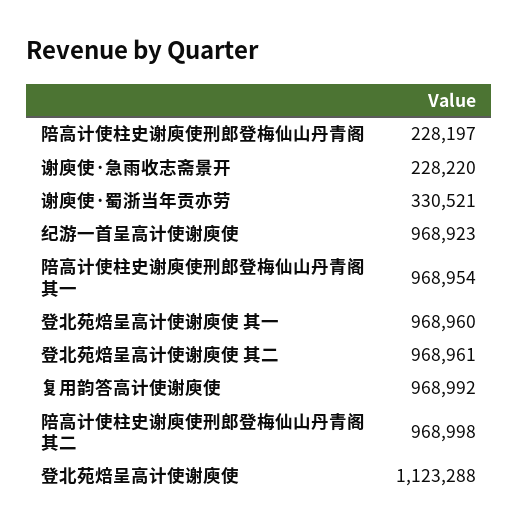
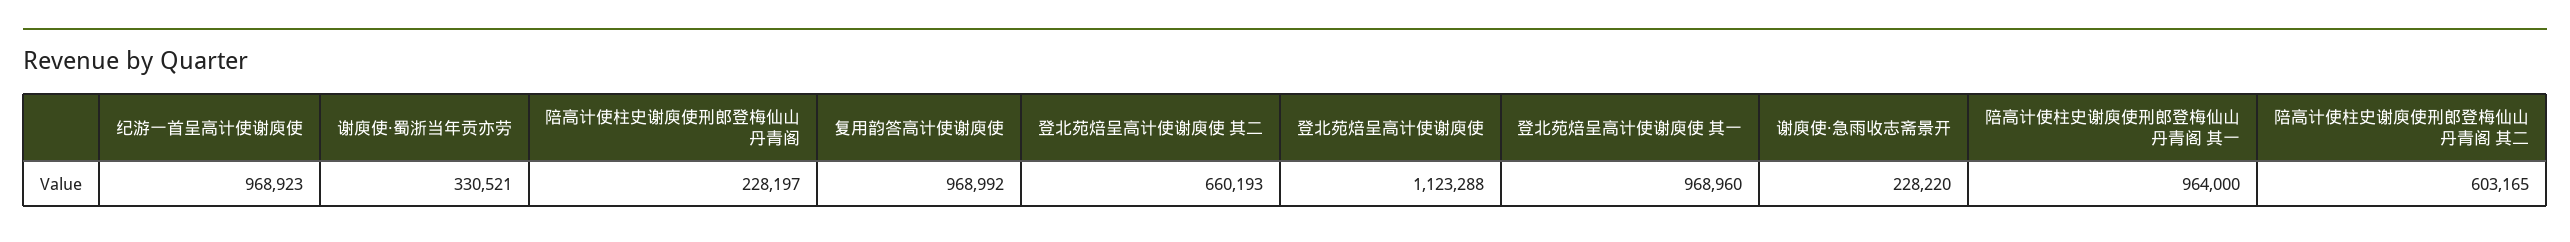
  {
    "陪高计使柱史谢庾使刑郎登梅仙山丹青阁": 228197,
    "谢庾使·急雨收志斋景开": 228220,
    "谢庾使·蜀浙当年贡亦劳": 330521,
    "纪游一首呈高计使谢庾使": 968923,
-   "陪高计使柱史谢庾使刑郎登梅仙山丹青阁 其一": 968954,
+   "陪高计使柱史谢庾使刑郎登梅仙山丹青阁 其一": 964000,
    "登北苑焙呈高计使谢庾使 其一": 968960,
-   "登北苑焙呈高计使谢庾使 其二": 968961,
+   "登北苑焙呈高计使谢庾使 其二": 660193,
    "复用韵答高计使谢庾使": 968992,
-   "陪高计使柱史谢庾使刑郎登梅仙山丹青阁 其二": 968998,
+   "陪高计使柱史谢庾使刑郎登梅仙山丹青阁 其二": 603165,
    "登北苑焙呈高计使谢庾使": 1123288
  }

